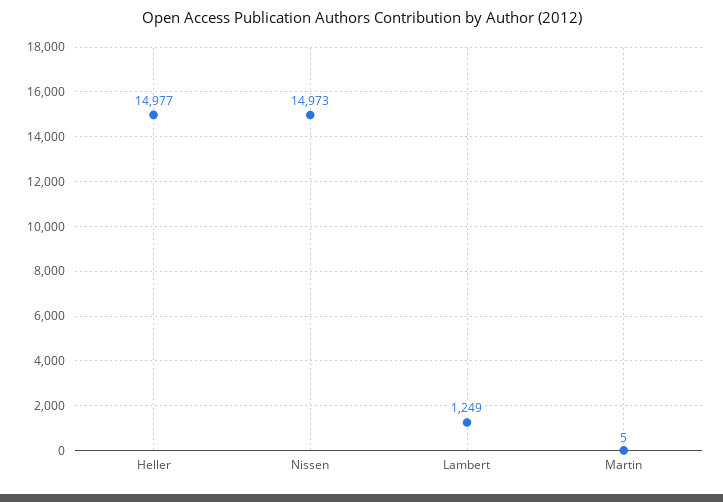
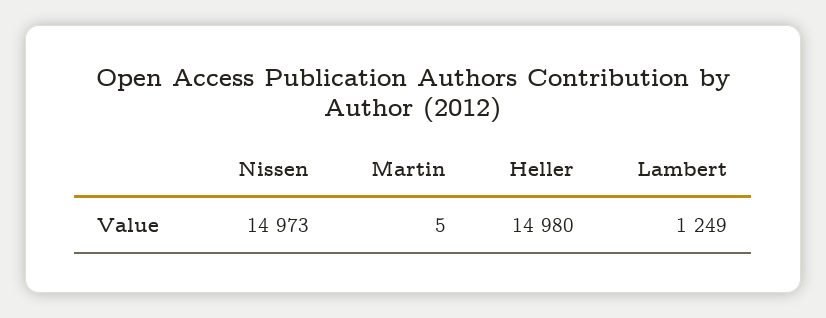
  {
-   "Heller": 14977,
+   "Heller": 14980,
    "Nissen": 14973,
    "Lambert": 1249,
    "Martin": 5
  }

